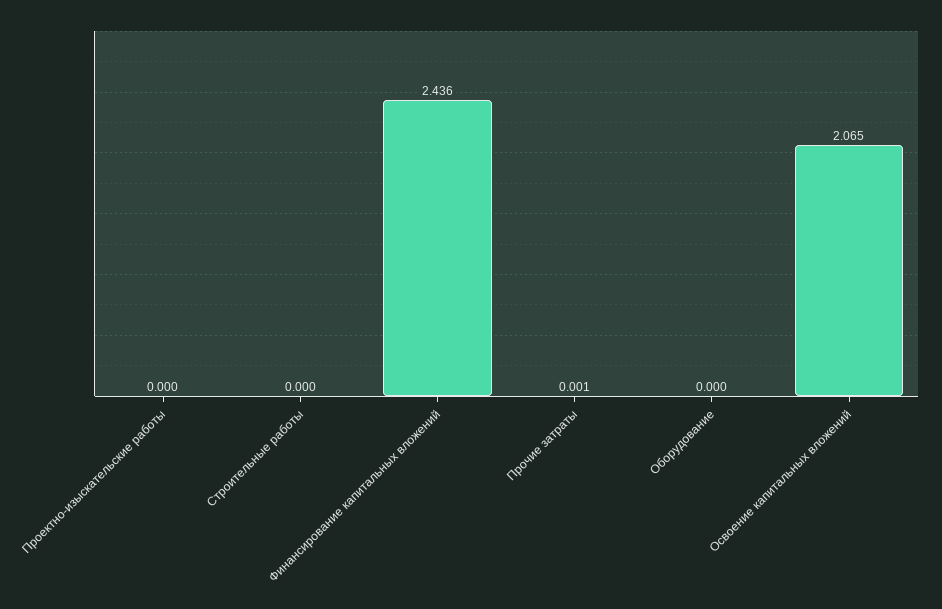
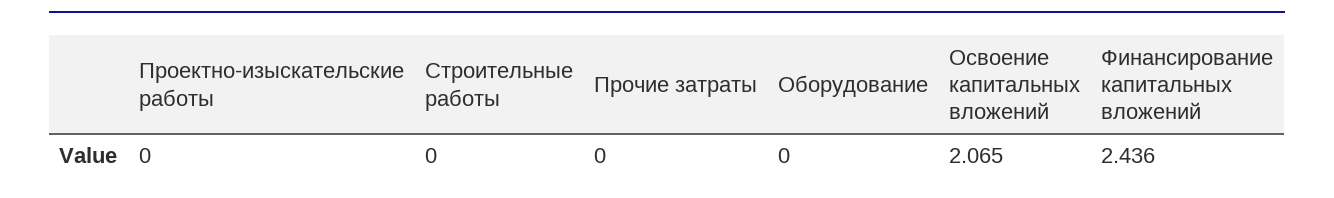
  {
    "Проектно-изыскательские работы": 0,
    "Строительные работы": 0,
    "Финансирование капитальных вложений": 2.436,
-   "Прочие затраты": 0.001,
+   "Прочие затраты": 0,
    "Оборудование": 0,
    "Освоение капитальных вложений": 2.065
  }

